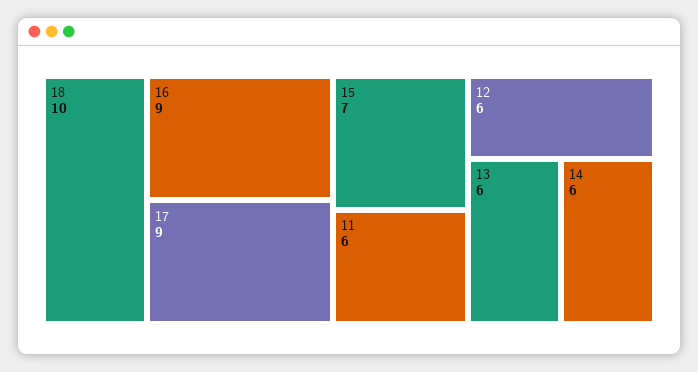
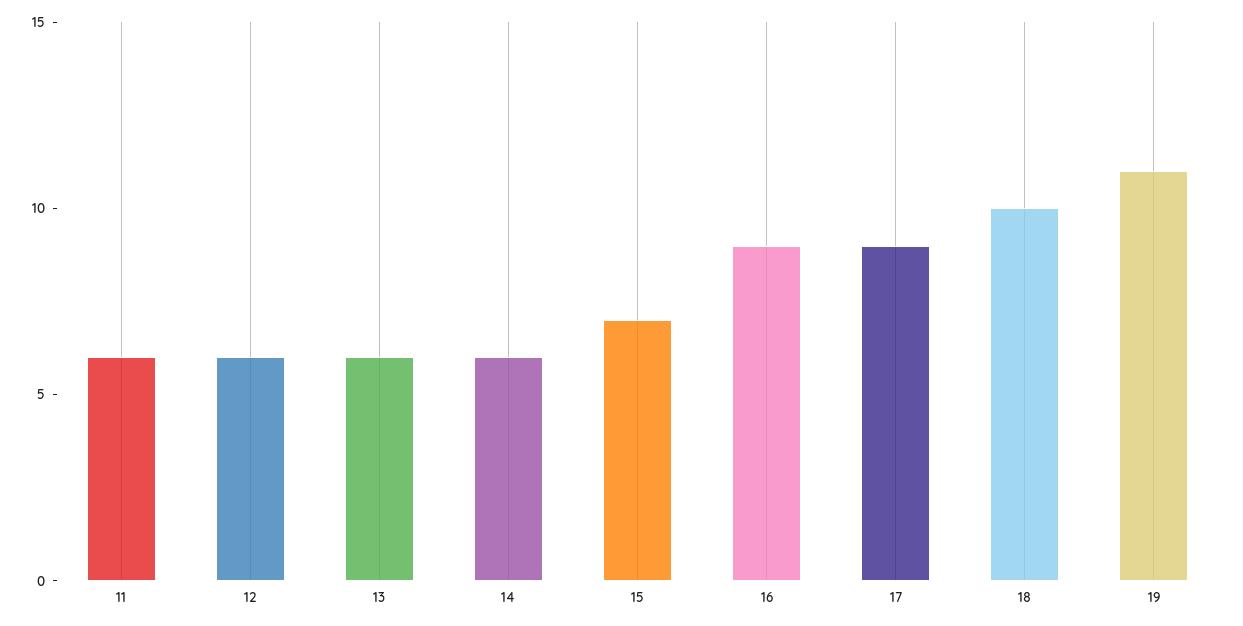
  {
    "18": 10,
    "16": 9,
    "17": 9,
    "15": 7,
    "11": 6,
    "12": 6,
    "13": 6,
-   "14": 6
+   "14": 6,
+   "19": 11
  }

